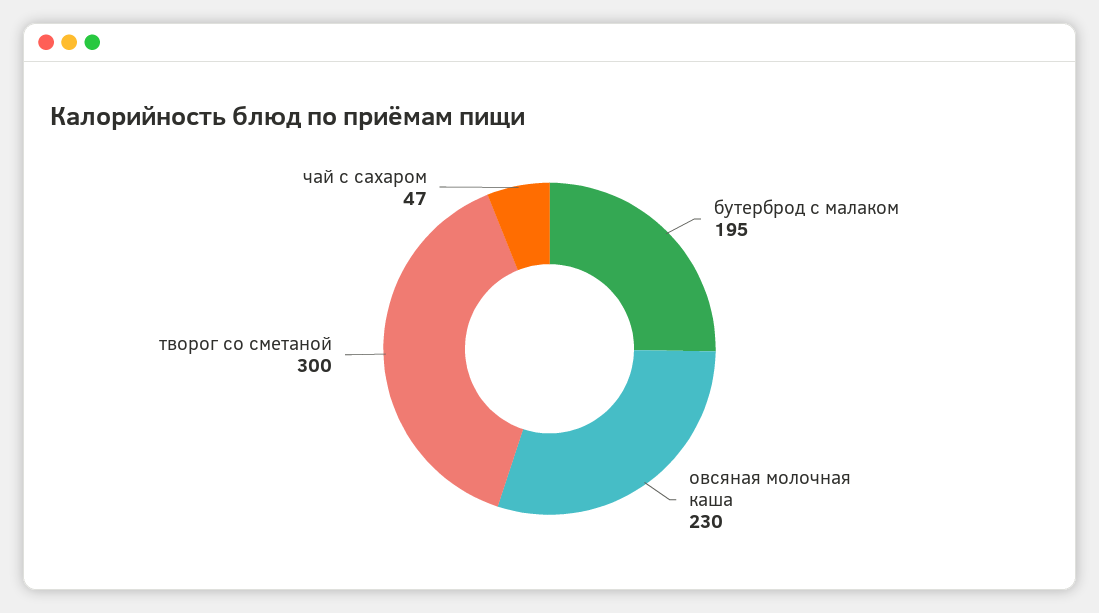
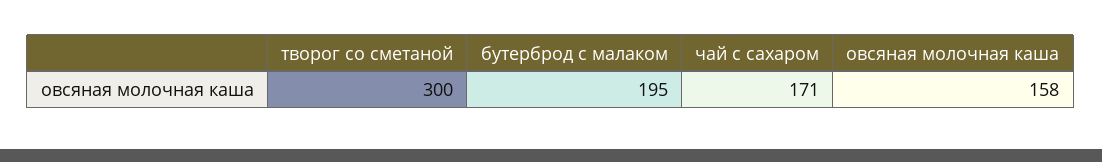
  {
    "бутерброд с малаком": 195,
-   "овсяная молочная каша": 230,
+   "овсяная молочная каша": 158,
    "творог со сметаной": 300,
-   "чай с сахаром": 47
+   "чай с сахаром": 171
  }

